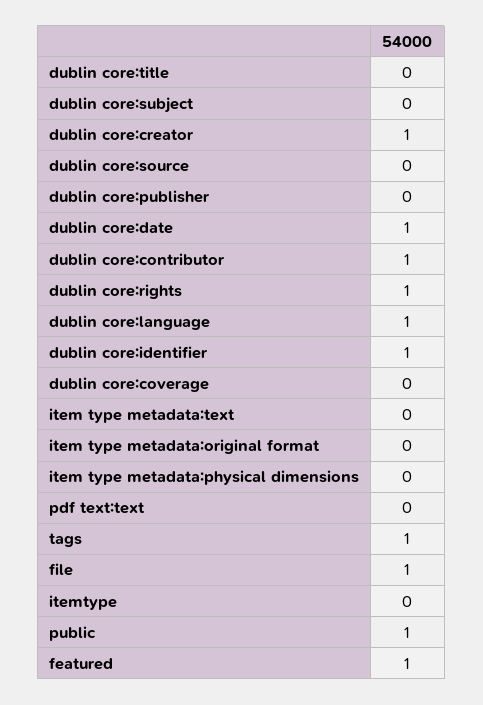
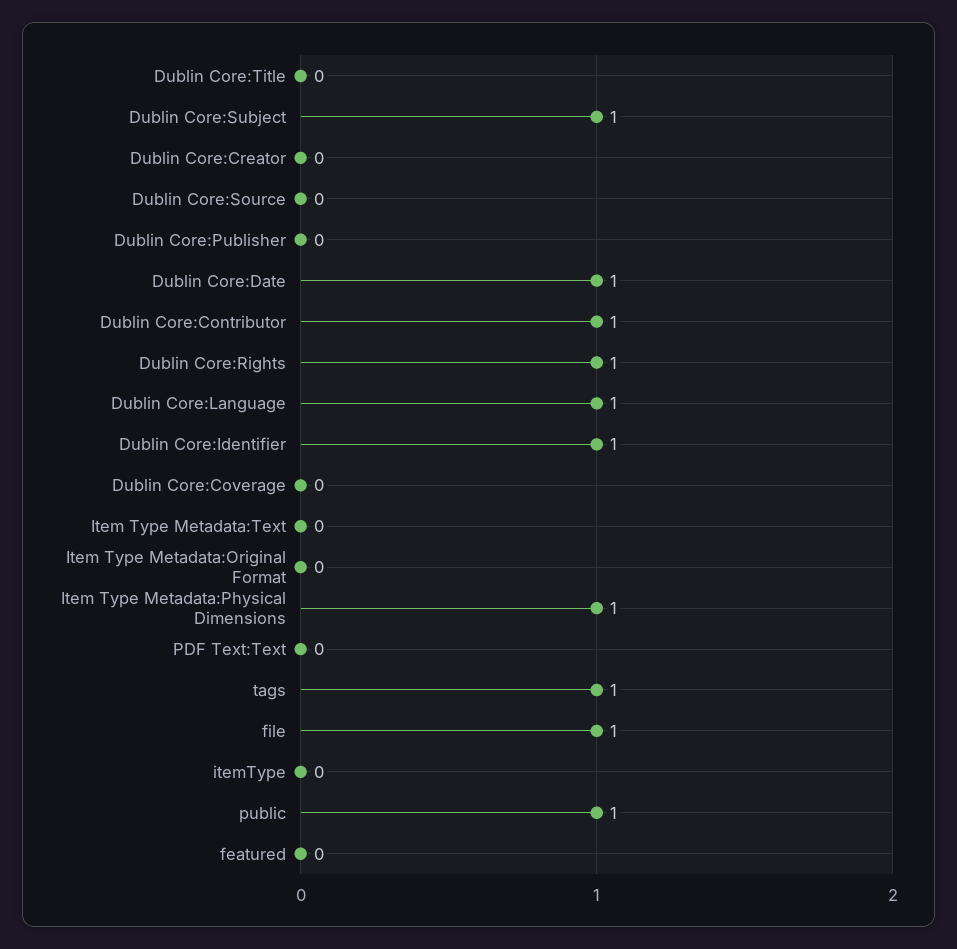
  {
    "dublin core:title": 0,
-   "dublin core:subject": 0,
+   "dublin core:subject": 1,
-   "dublin core:creator": 1,
+   "dublin core:creator": 0,
    "dublin core:source": 0,
    "dublin core:publisher": 0,
    "dublin core:date": 1,
    "dublin core:contributor": 1,
    "dublin core:rights": 1,
    "dublin core:language": 1,
    "dublin core:identifier": 1,
    "dublin core:coverage": 0,
    "item type metadata:text": 0,
    "item type metadata:original format": 0,
-   "item type metadata:physical dimensions": 0,
+   "item type metadata:physical dimensions": 1,
    "pdf text:text": 0,
    "tags": 1,
    "file": 1,
    "itemtype": 0,
    "public": 1,
-   "featured": 1
+   "featured": 0
  }

